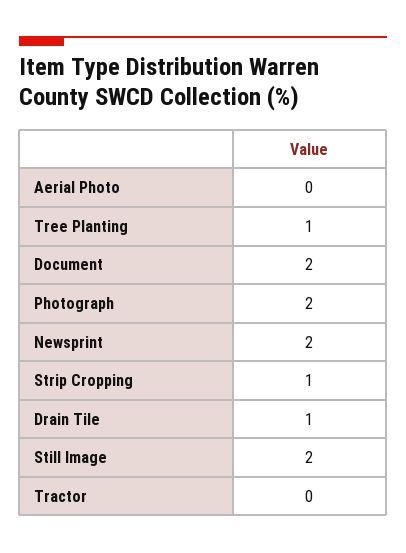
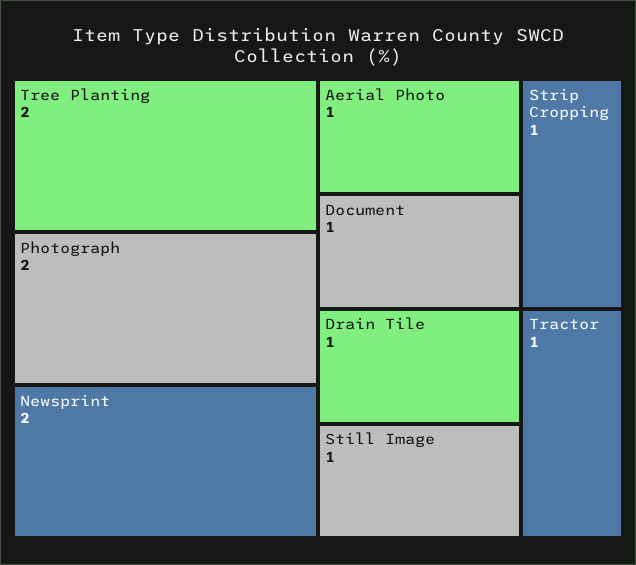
  {
-   "Aerial Photo": 0,
+   "Aerial Photo": 1,
-   "Tree Planting": 1,
+   "Tree Planting": 2,
-   "Document": 2,
+   "Document": 1,
    "Photograph": 2,
    "Newsprint": 2,
    "Strip Cropping": 1,
    "Drain Tile": 1,
-   "Still Image": 2,
+   "Still Image": 1,
-   "Tractor": 0
+   "Tractor": 1
  }

